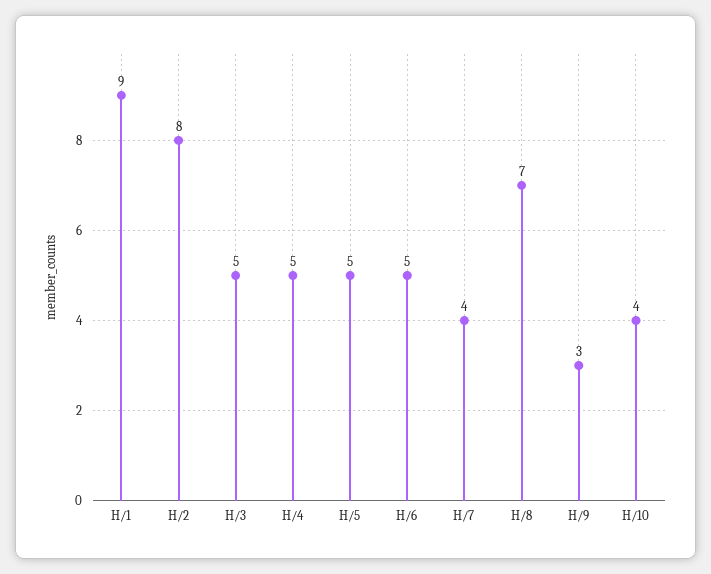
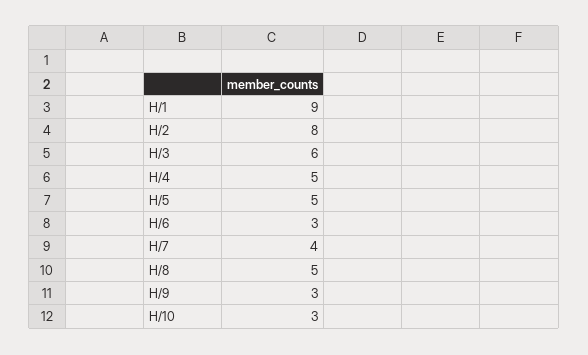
  {
    "H/1": 9,
    "H/2": 8,
-   "H/3": 5,
+   "H/3": 6,
    "H/4": 5,
    "H/5": 5,
-   "H/6": 5,
+   "H/6": 3,
    "H/7": 4,
-   "H/8": 7,
+   "H/8": 5,
    "H/9": 3,
-   "H/10": 4
+   "H/10": 3
  }

